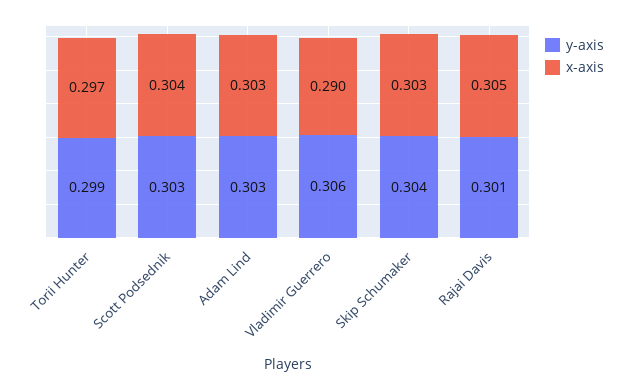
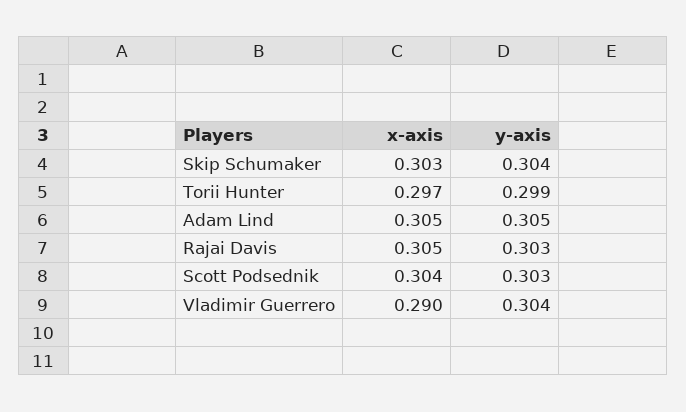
  {
    "y-axis": {
      "Torii Hunter": 0.299,
      "Scott Podsednik": 0.303,
-     "Adam Lind": 0.303,
+     "Adam Lind": 0.305,
-     "Vladimir Guerrero": 0.306,
+     "Vladimir Guerrero": 0.304,
      "Skip Schumaker": 0.304,
-     "Rajai Davis": 0.301
+     "Rajai Davis": 0.303
    },
    "x-axis": {
      "Torii Hunter": 0.297,
      "Scott Podsednik": 0.304,
-     "Adam Lind": 0.303,
+     "Adam Lind": 0.305,
      "Vladimir Guerrero": 0.29,
      "Skip Schumaker": 0.303,
      "Rajai Davis": 0.305
    }
  }

